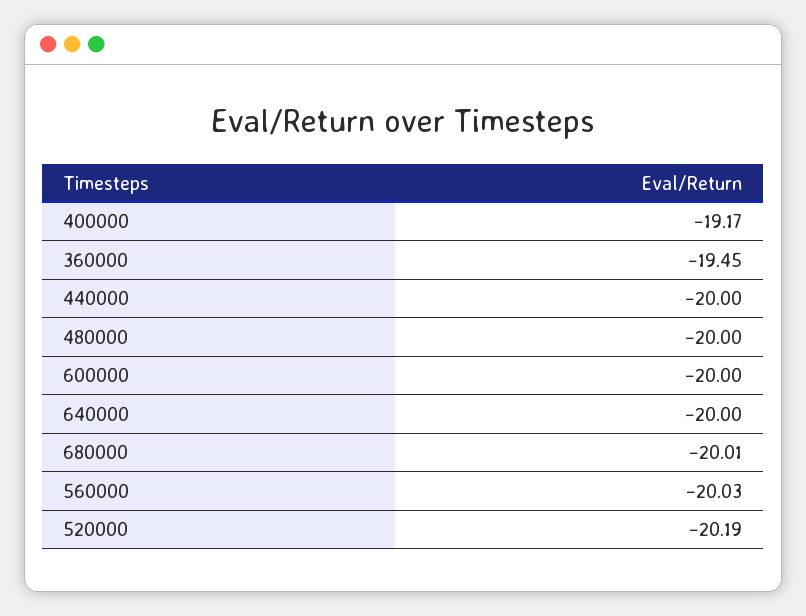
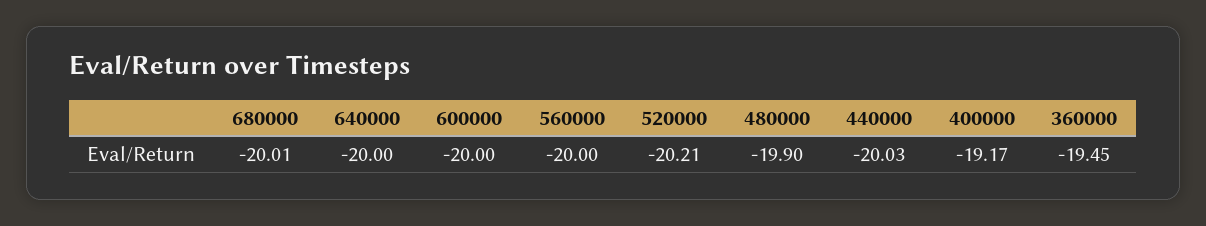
  {
    "400000": -19.17,
    "360000": -19.45,
-   "440000": -20,
+   "440000": -20.03,
-   "480000": -20,
+   "480000": -19.9,
    "600000": -20,
    "640000": -20,
    "680000": -20.01,
-   "560000": -20.03,
+   "560000": -20,
-   "520000": -20.19
+   "520000": -20.21
  }

